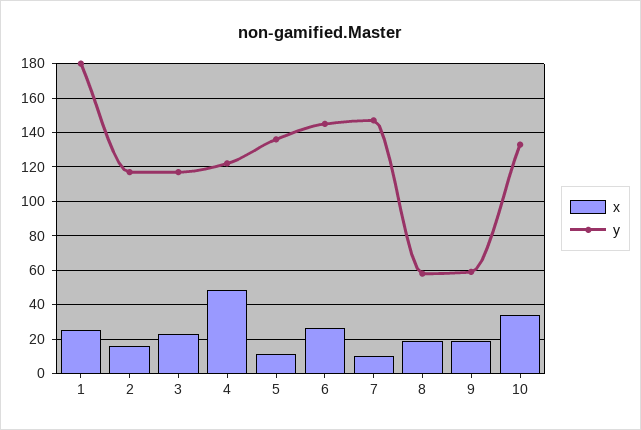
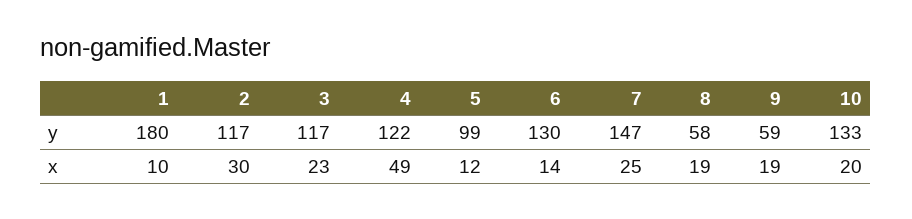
  {
    "x": {
-     "1": 25,
+     "1": 10,
-     "2": 15,
+     "2": 30,
      "3": 23,
      "4": 49,
      "5": 12,
-     "6": 25,
+     "6": 14,
-     "7": 10,
+     "7": 25,
      "8": 19,
      "9": 19,
-     "10": 35
+     "10": 20
    },
    "y": {
      "1": 180,
      "2": 117,
      "3": 117,
      "4": 122,
-     "5": 135,
+     "5": 99,
-     "6": 145,
+     "6": 130,
      "7": 147,
      "8": 58,
      "9": 59,
      "10": 133
    }
  }

